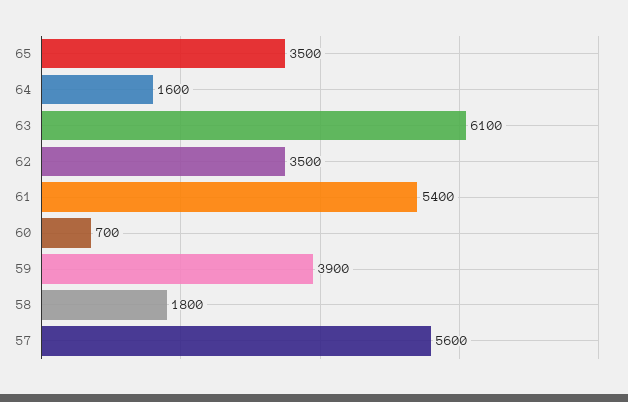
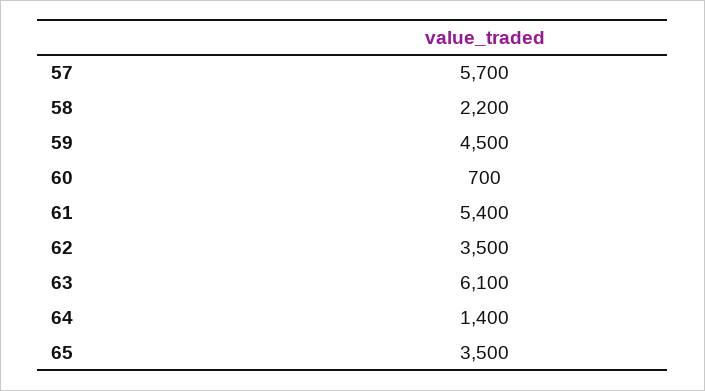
  {
    "65": 3500,
-   "64": 1600,
+   "64": 1400,
    "63": 6100,
    "62": 3500,
    "61": 5400,
    "60": 700,
-   "59": 3900,
+   "59": 4500,
-   "58": 1800,
+   "58": 2200,
-   "57": 5600
+   "57": 5700
  }

